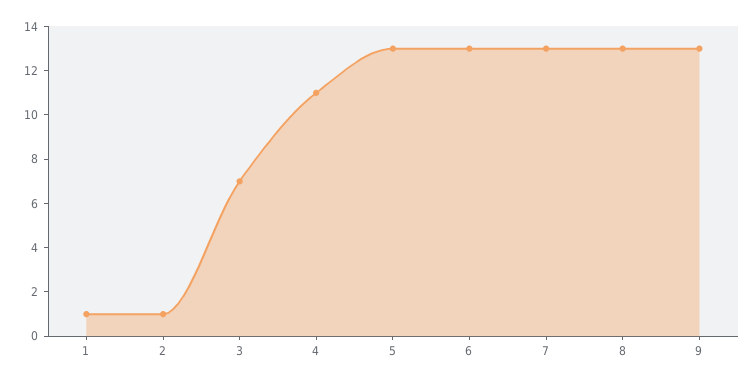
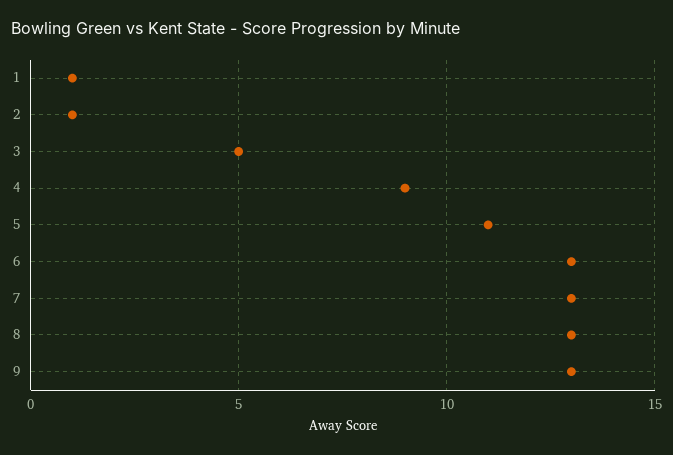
  {
    "1": 1,
    "2": 1,
-   "3": 7,
+   "3": 5,
-   "4": 11,
+   "4": 9,
-   "5": 13,
+   "5": 11,
    "6": 13,
    "7": 13,
    "8": 13,
    "9": 13
  }

